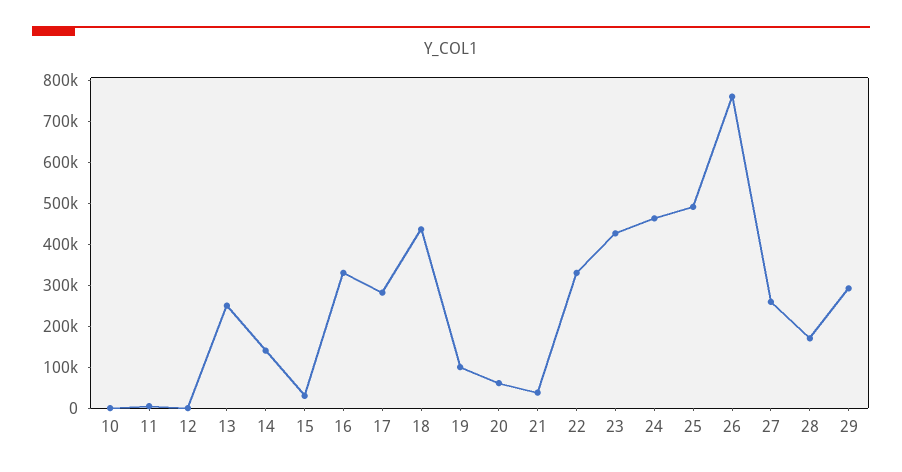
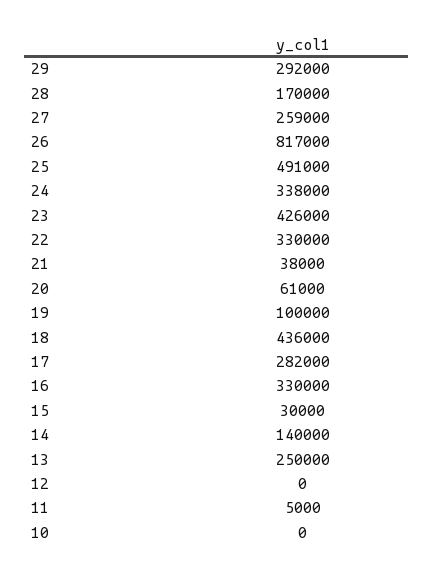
  {
    "10": 0,
    "11": 5000,
    "12": 0,
    "13": 250000,
    "14": 140000,
    "15": 30000,
    "16": 330000,
    "17": 282000,
    "18": 436000,
    "19": 100000,
    "20": 61000,
    "21": 38000,
    "22": 330000,
    "23": 426000,
-   "24": 460000,
+   "24": 338000,
    "25": 491000,
-   "26": 760000,
+   "26": 817000,
    "27": 259000,
    "28": 170000,
    "29": 292000
  }

